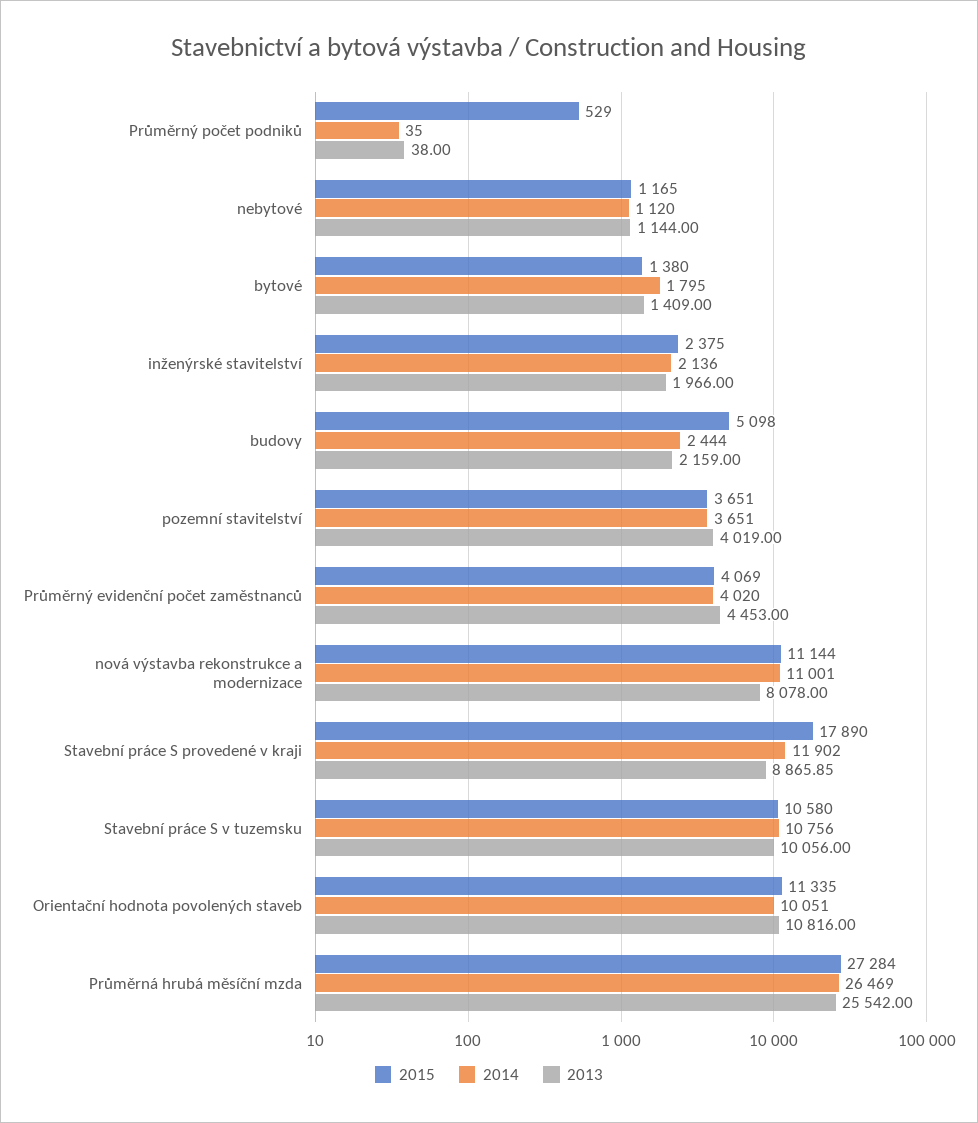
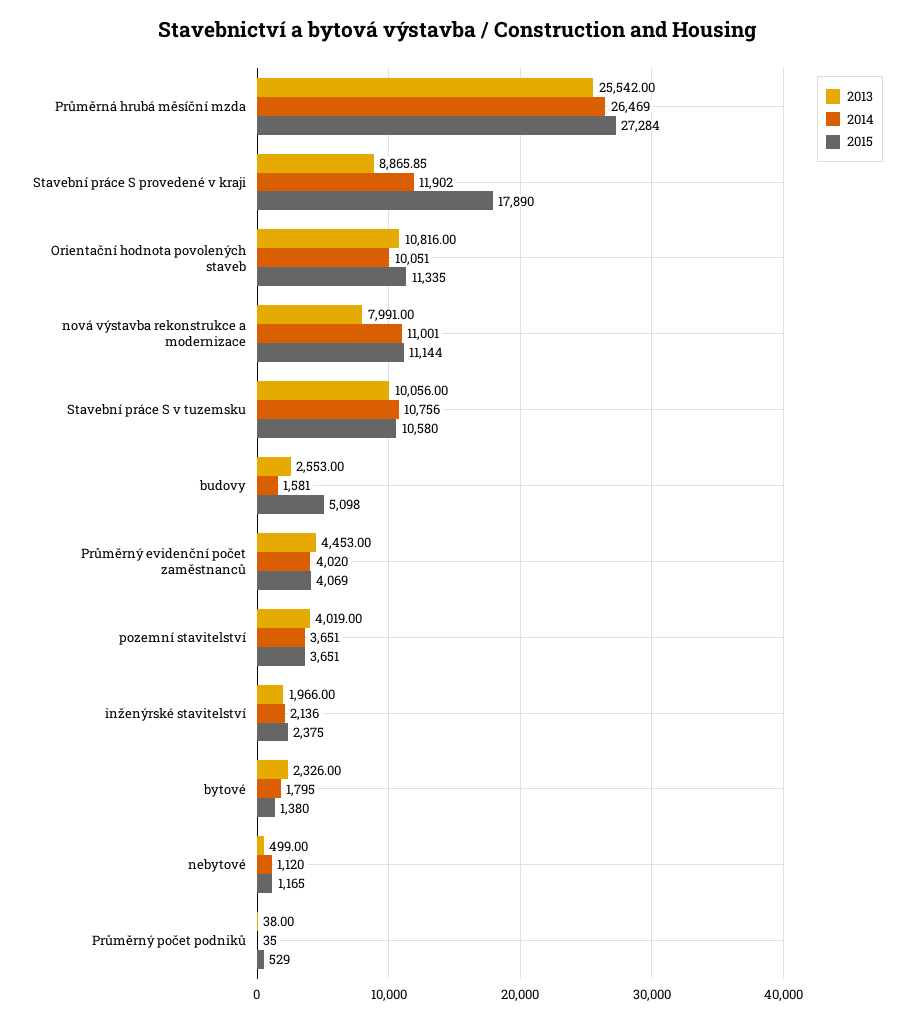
  {
    "2015": {
      "Průměrný počet podniků": 529,
      "nebytové": 1165,
      "bytové": 1380,
      "inženýrské stavitelství": 2375,
      "budovy": 5098,
      "pozemní stavitelství": 3651,
      "Průměrný evidenční počet zaměstnanců": 4069,
      "nová výstavba rekonstrukce a modernizace": 11144,
      "Stavební práce S provedené v kraji": 17890,
      "Stavební práce S v tuzemsku": 10580,
      "Orientační hodnota povolených staveb": 11335,
      "Průměrná hrubá měsíční mzda": 27284
    },
    "2014": {
      "Průměrný počet podniků": 35,
      "nebytové": 1120,
      "bytové": 1795,
      "inženýrské stavitelství": 2136,
-     "budovy": 2444,
+     "budovy": 1581,
      "pozemní stavitelství": 3651,
      "Průměrný evidenční počet zaměstnanců": 4020,
      "nová výstavba rekonstrukce a modernizace": 11001,
      "Stavební práce S provedené v kraji": 11902,
      "Stavební práce S v tuzemsku": 10756,
      "Orientační hodnota povolených staveb": 10051,
      "Průměrná hrubá měsíční mzda": 26469
    },
    "2013": {
      "Průměrný počet podniků": 38,
-     "nebytové": 1144,
+     "nebytové": 499,
-     "bytové": 1409,
+     "bytové": 2326,
      "inženýrské stavitelství": 1966,
-     "budovy": 2159,
+     "budovy": 2553,
      "pozemní stavitelství": 4019,
      "Průměrný evidenční počet zaměstnanců": 4453,
-     "nová výstavba rekonstrukce a modernizace": 8078,
+     "nová výstavba rekonstrukce a modernizace": 7991,
      "Stavební práce S provedené v kraji": 8865.85,
      "Stavební práce S v tuzemsku": 10056,
      "Orientační hodnota povolených staveb": 10816,
      "Průměrná hrubá měsíční mzda": 25542
    }
  }

